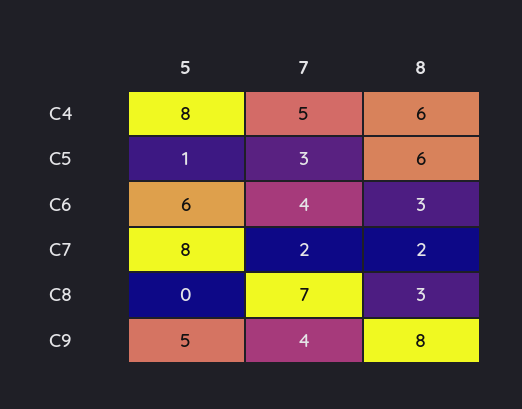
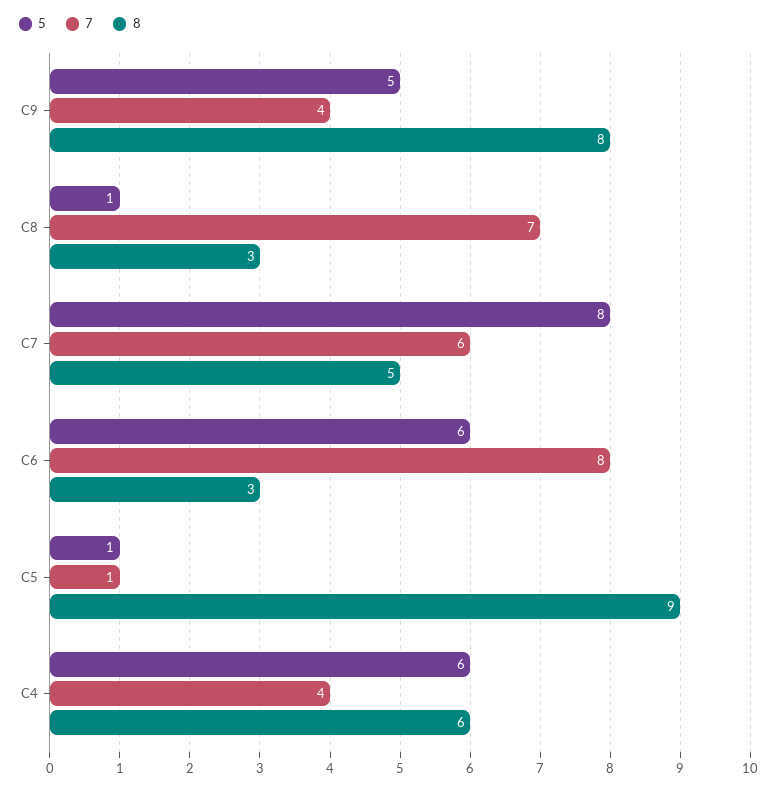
  {
    "5": {
-     "C4": 8,
+     "C4": 6,
      "C5": 1,
      "C6": 6,
      "C7": 8,
-     "C8": 0,
+     "C8": 1,
      "C9": 5
    },
    "7": {
-     "C4": 5,
+     "C4": 4,
-     "C5": 3,
+     "C5": 1,
-     "C6": 4,
+     "C6": 8,
-     "C7": 2,
+     "C7": 6,
      "C8": 7,
      "C9": 4
    },
    "8": {
      "C4": 6,
-     "C5": 6,
+     "C5": 9,
      "C6": 3,
-     "C7": 2,
+     "C7": 5,
      "C8": 3,
      "C9": 8
    }
  }

